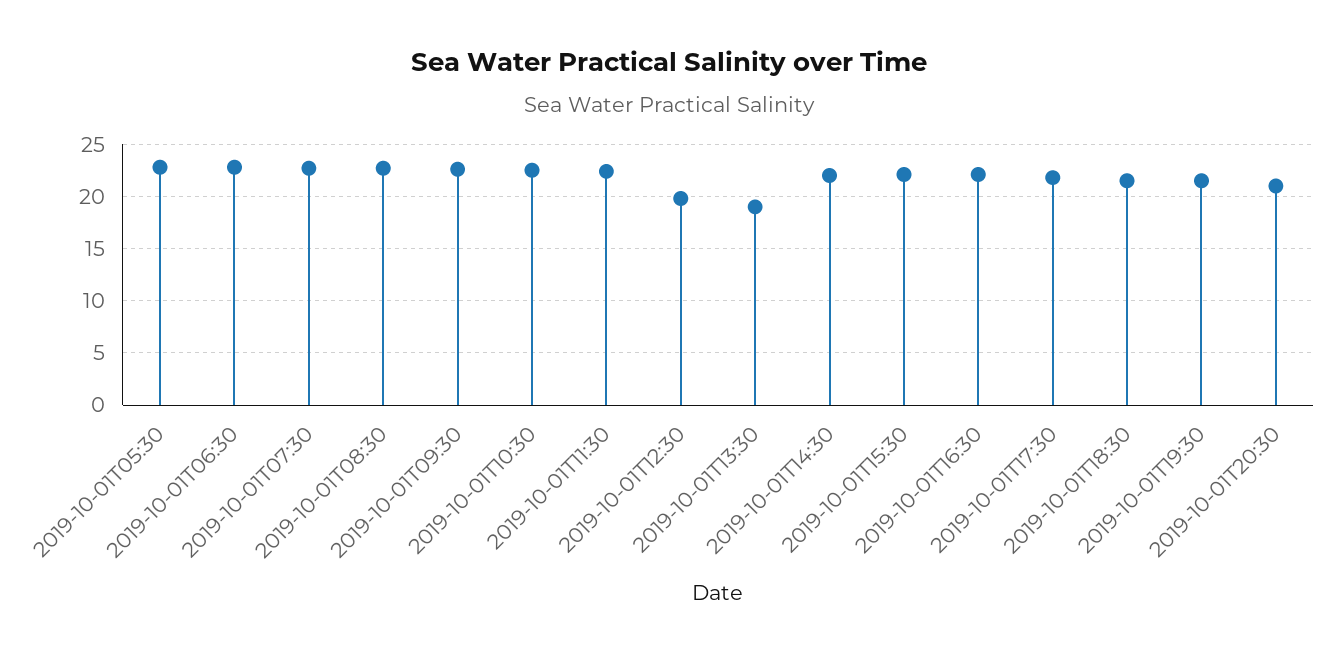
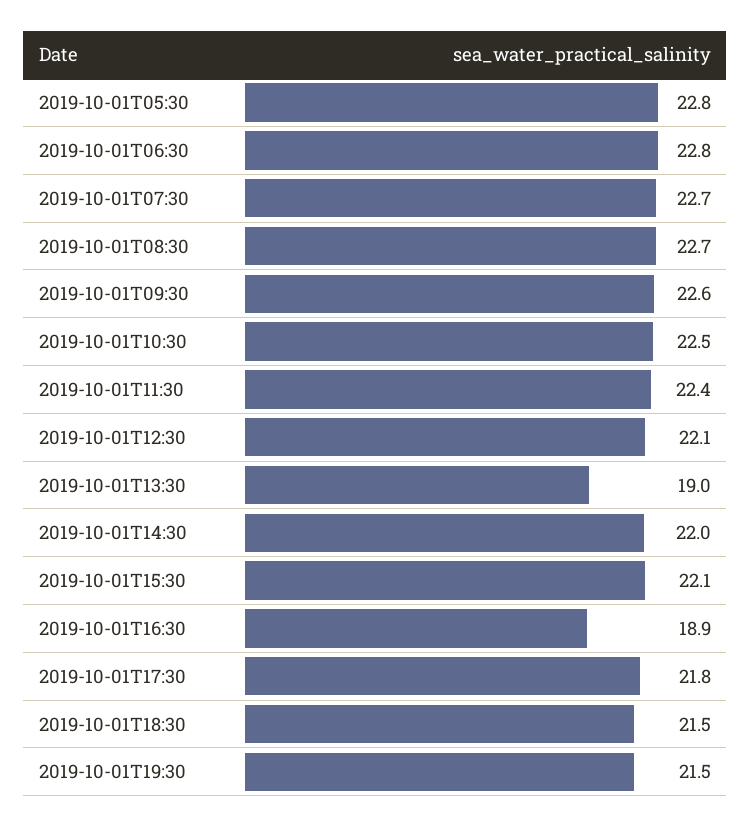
  {
    "2019-10-01T05:30": 22.8,
    "2019-10-01T06:30": 22.8,
    "2019-10-01T07:30": 22.7,
    "2019-10-01T08:30": 22.7,
    "2019-10-01T09:30": 22.6,
    "2019-10-01T10:30": 22.5,
    "2019-10-01T11:30": 22.4,
-   "2019-10-01T12:30": 20,
+   "2019-10-01T12:30": 22.1,
    "2019-10-01T13:30": 19,
    "2019-10-01T14:30": 22,
    "2019-10-01T15:30": 22.1,
-   "2019-10-01T16:30": 22,
+   "2019-10-01T16:30": 18.9,
    "2019-10-01T17:30": 21.8,
    "2019-10-01T18:30": 21.5,
-   "2019-10-01T19:30": 21.5,
+   "2019-10-01T19:30": 21.5
-   "2019-10-01T20:30": 21
  }

